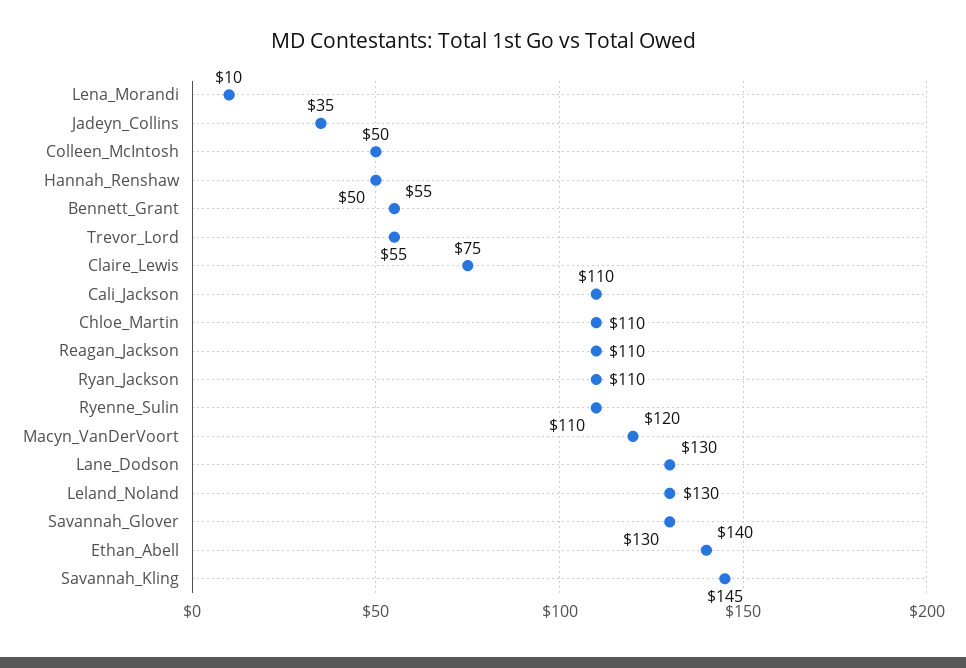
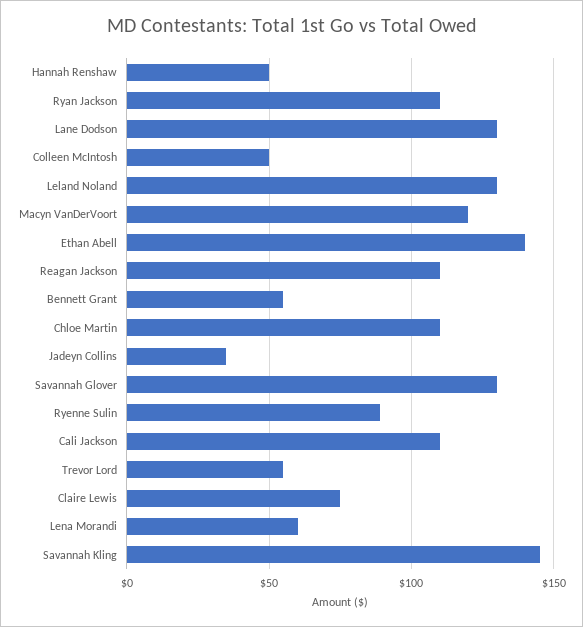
  {
-   "Lena_Morandi": 10,
+   "Lena_Morandi": 60,
    "Jadeyn_Collins": 35,
    "Colleen_McIntosh": 50,
    "Hannah_Renshaw": 50,
    "Bennett_Grant": 55,
    "Trevor_Lord": 55,
    "Claire_Lewis": 75,
    "Cali_Jackson": 110,
    "Chloe_Martin": 110,
    "Reagan_Jackson": 110,
    "Ryan_Jackson": 110,
-   "Ryenne_Sulin": 110,
+   "Ryenne_Sulin": 90,
    "Macyn_VanDerVoort": 120,
    "Lane_Dodson": 130,
    "Leland_Noland": 130,
    "Savannah_Glover": 130,
    "Ethan_Abell": 140,
    "Savannah_Kling": 145
  }

